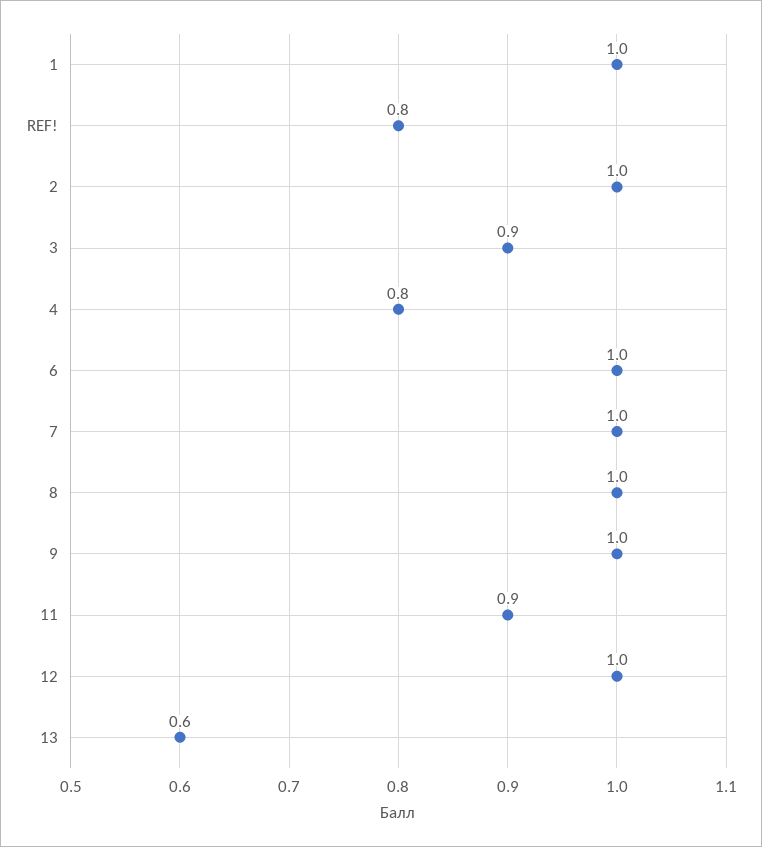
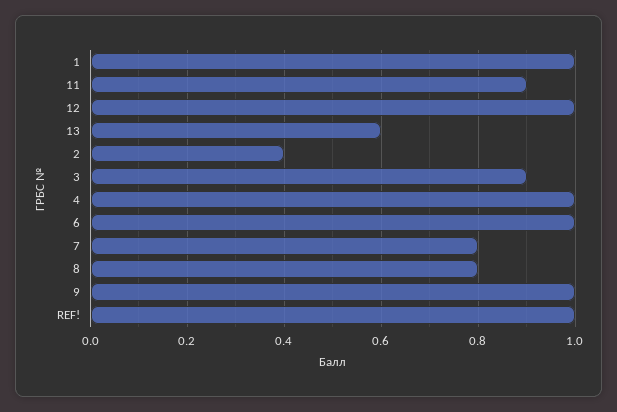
  {
    "1": 1,
-   "REF!": 0.8,
+   "REF!": 1,
-   "2": 1,
+   "2": 0.4,
    "3": 0.9,
-   "4": 0.8,
+   "4": 1,
    "6": 1,
-   "7": 1,
+   "7": 0.8,
-   "8": 1,
+   "8": 0.8,
    "9": 1,
    "11": 0.9,
    "12": 1,
    "13": 0.6
  }

